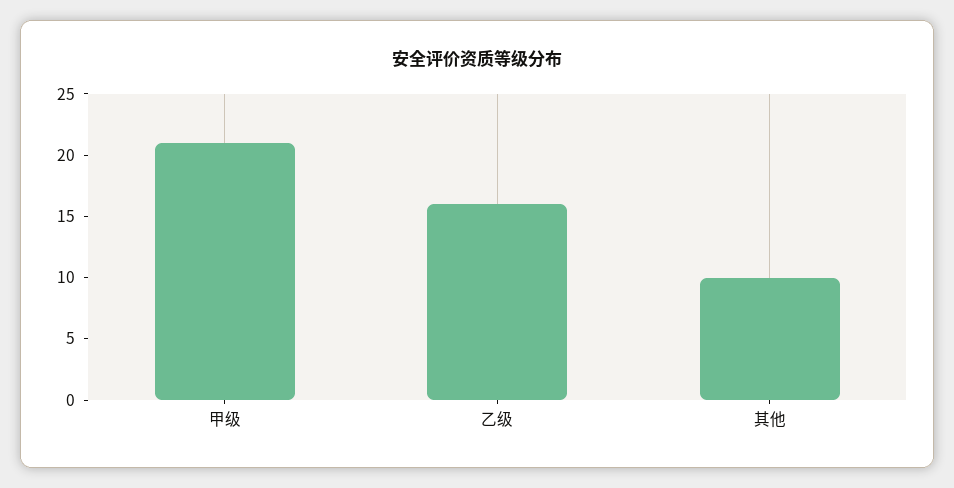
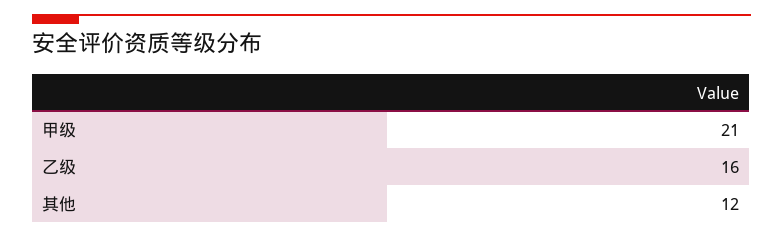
  {
    "甲级": 21,
    "乙级": 16,
-   "其他": 10
+   "其他": 12
  }

